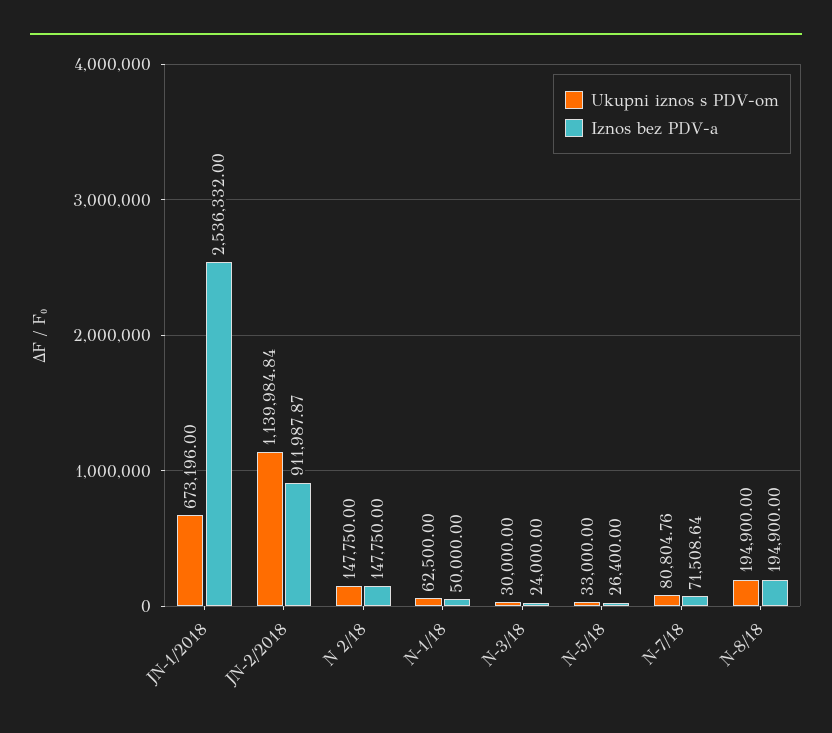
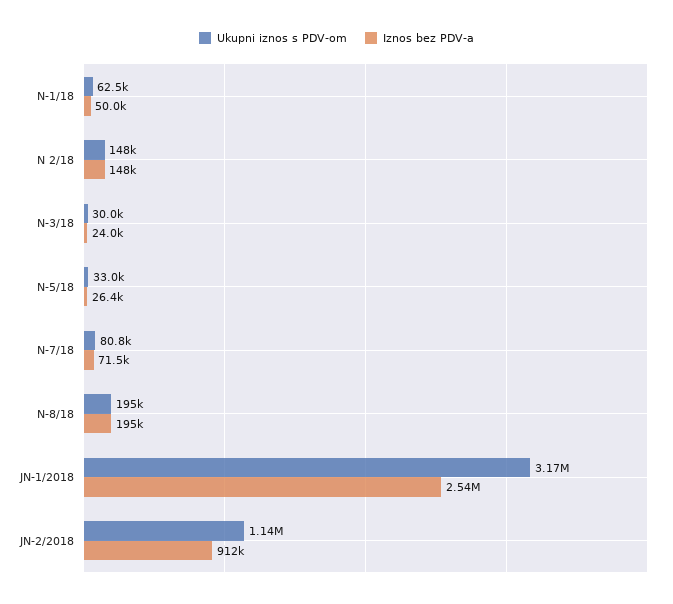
  {
    "Ukupni iznos s PDV-om": {
-     "JN-1/2018": 673196,
+     "JN-1/2018": 3170000,
      "JN-2/2018": 1139984.84,
      "N 2/18": 147750,
      "N-1/18": 62500,
      "N-3/18": 30000,
      "N-5/18": 33000,
      "N-7/18": 80804.76,
      "N-8/18": 194900
    },
    "Iznos bez PDV-a": {
      "JN-1/2018": 2536332,
      "JN-2/2018": 911987.87,
      "N 2/18": 147750,
      "N-1/18": 50000,
      "N-3/18": 24000,
      "N-5/18": 26400,
      "N-7/18": 71508.64,
      "N-8/18": 194900
    }
  }

